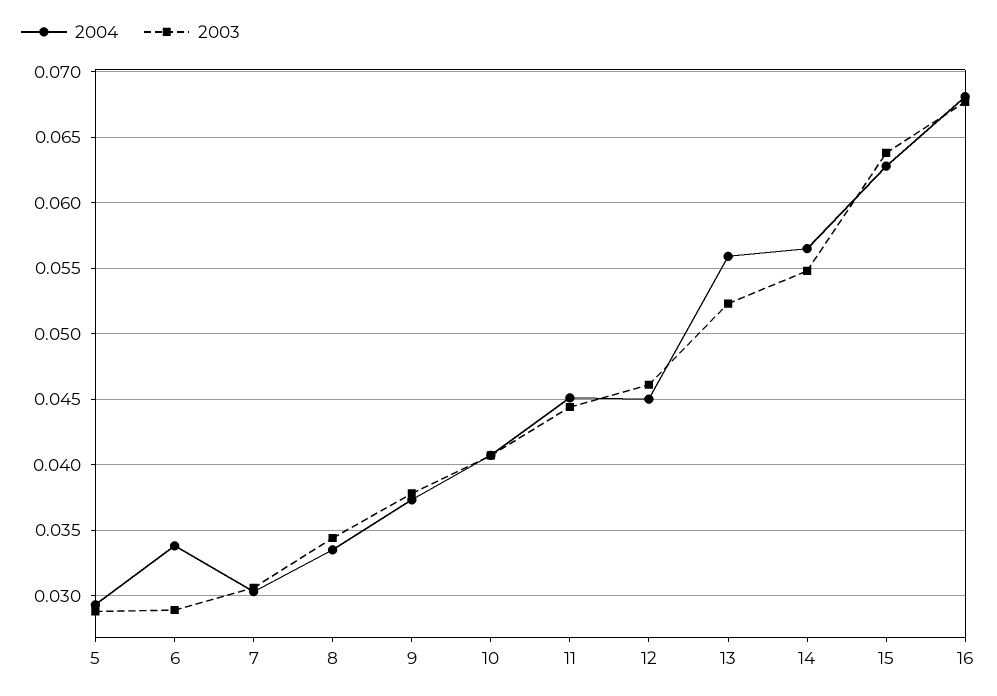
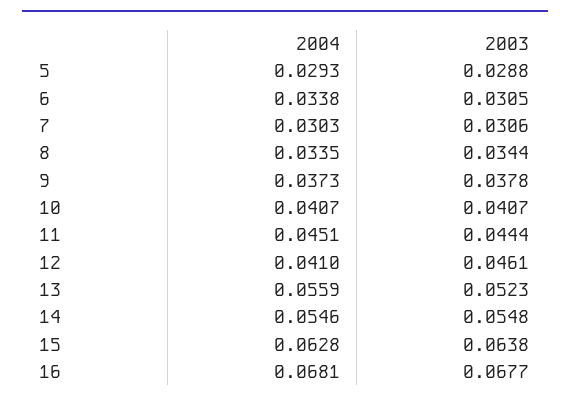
  {
    "2004": {
      "5": 0.0293,
      "6": 0.0338,
      "7": 0.0303,
      "8": 0.0335,
      "9": 0.0373,
      "10": 0.0407,
      "11": 0.0451,
-     "12": 0.045,
+     "12": 0.041,
      "13": 0.0559,
-     "14": 0.0565,
+     "14": 0.0546,
      "15": 0.0628,
      "16": 0.0681
    },
    "2003": {
      "5": 0.0288,
-     "6": 0.029,
+     "6": 0.0305,
      "7": 0.0306,
      "8": 0.0344,
      "9": 0.0378,
      "10": 0.0407,
      "11": 0.0444,
      "12": 0.0461,
      "13": 0.0523,
      "14": 0.0548,
      "15": 0.0638,
      "16": 0.0677
    }
  }

